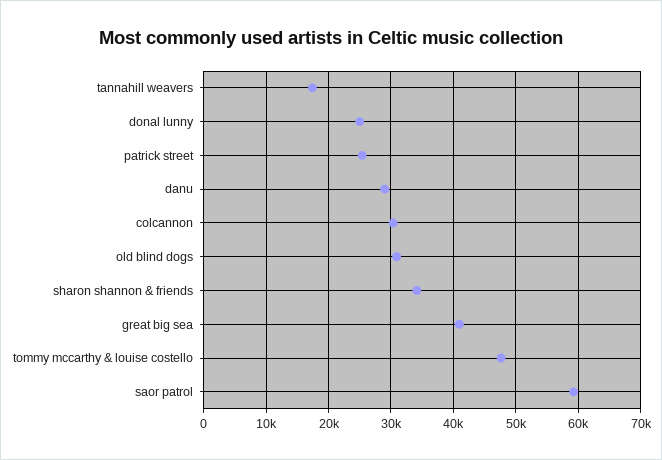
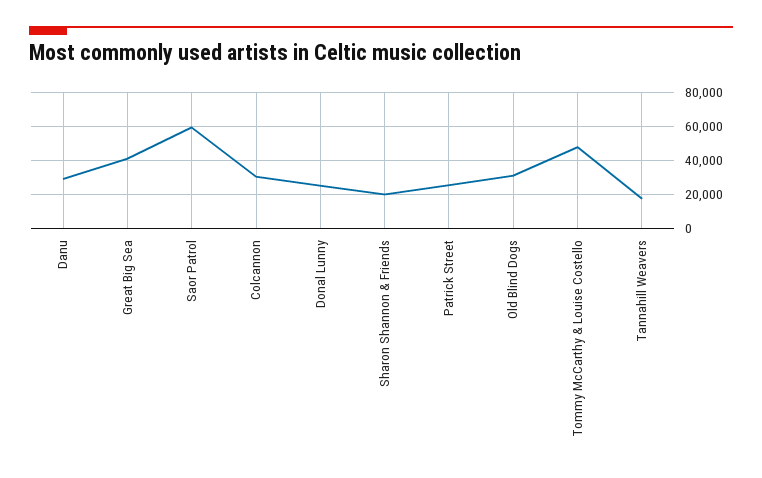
  {
    "tannahill weavers": 17000,
    "donal lunny": 25000,
    "patrick street": 25000,
    "danu": 29000,
    "colcannon": 30000,
    "old blind dogs": 31000,
-   "sharon shannon & friends": 34000,
+   "sharon shannon & friends": 20000,
    "great big sea": 41000,
    "tommy mccarthy & louise costello": 48000,
    "saor patrol": 59000
  }

